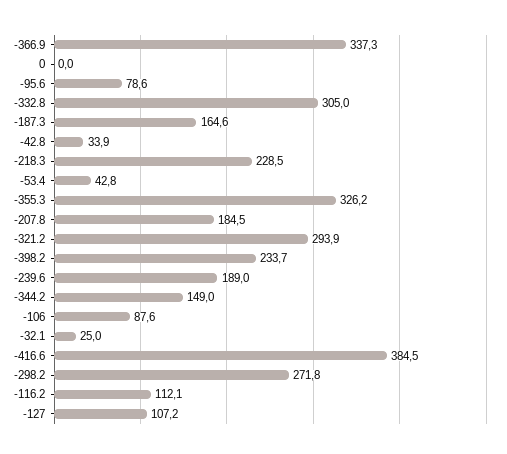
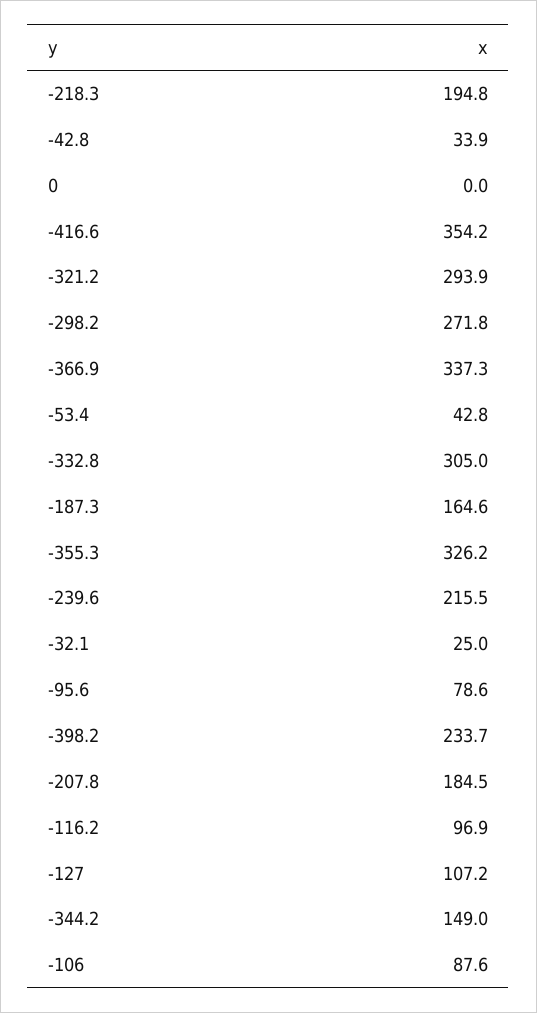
  {
    "-366.9": 337.3,
    "0": 0,
    "-95.6": 78.6,
    "-332.8": 305,
    "-187.3": 164.6,
    "-42.8": 33.9,
-   "-218.3": 228.5,
+   "-218.3": 194.8,
    "-53.4": 42.8,
    "-355.3": 326.2,
    "-207.8": 184.5,
    "-321.2": 293.9,
    "-398.2": 233.7,
-   "-239.6": 189,
+   "-239.6": 215.5,
    "-344.2": 149,
    "-106": 87.6,
    "-32.1": 25,
-   "-416.6": 384.5,
+   "-416.6": 354.2,
    "-298.2": 271.8,
-   "-116.2": 112.1,
+   "-116.2": 96.9,
    "-127": 107.2
  }

